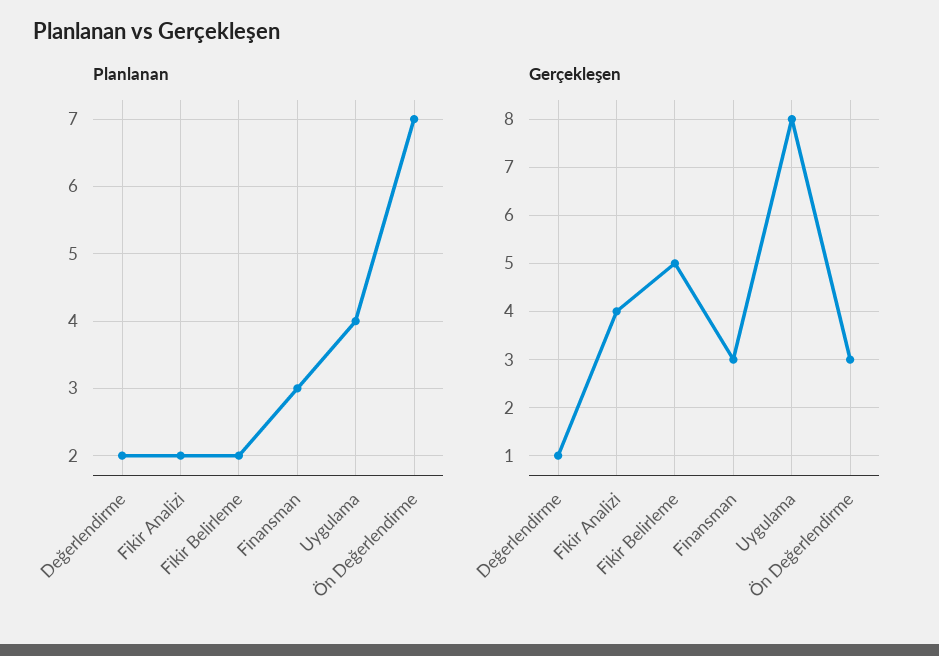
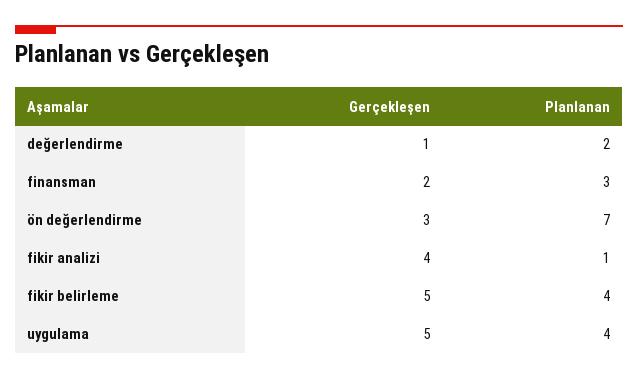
  {
    "Planlanan": {
      "Değerlendirme": 2,
-     "Fikir Analizi": 2,
+     "Fikir Analizi": 1,
-     "Fikir Belirleme": 2,
+     "Fikir Belirleme": 4,
      "Finansman": 3,
      "Uygulama": 4,
      "Ön Değerlendirme": 7
    },
    "Gerçekleşen": {
      "Değerlendirme": 1,
      "Fikir Analizi": 4,
      "Fikir Belirleme": 5,
-     "Finansman": 3,
+     "Finansman": 2,
-     "Uygulama": 8,
+     "Uygulama": 5,
      "Ön Değerlendirme": 3
    }
  }

